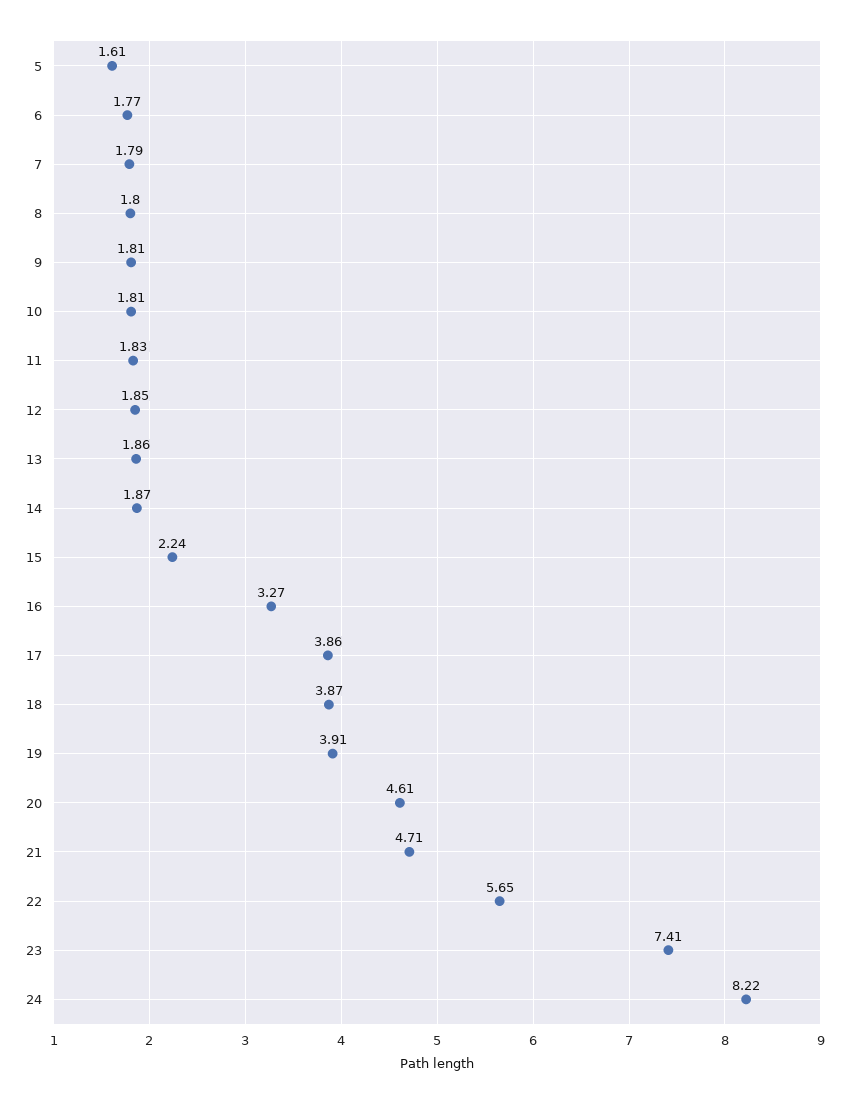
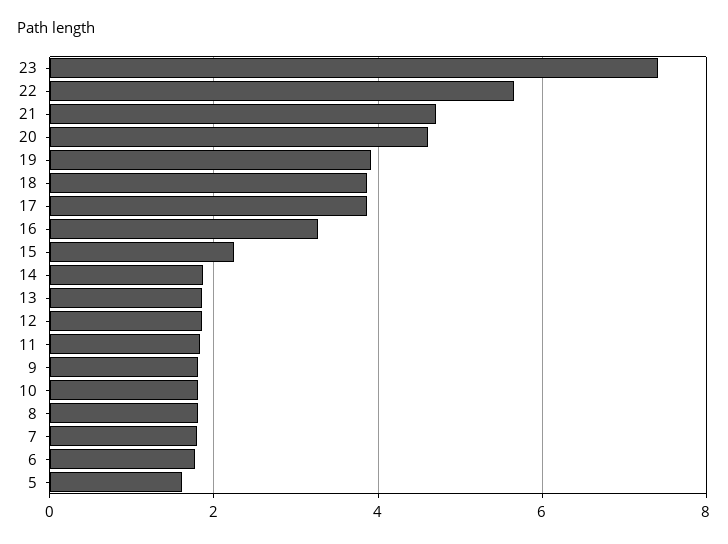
  {
    "5": 1.61,
    "6": 1.77,
    "7": 1.79,
    "8": 1.8,
    "9": 1.81,
    "10": 1.81,
    "11": 1.83,
    "12": 1.85,
    "13": 1.86,
    "14": 1.87,
    "15": 2.24,
    "16": 3.27,
    "17": 3.86,
    "18": 3.87,
    "19": 3.91,
    "20": 4.61,
    "21": 4.71,
    "22": 5.65,
-   "23": 7.41,
+   "23": 7.41
-   "24": 8.22
  }

